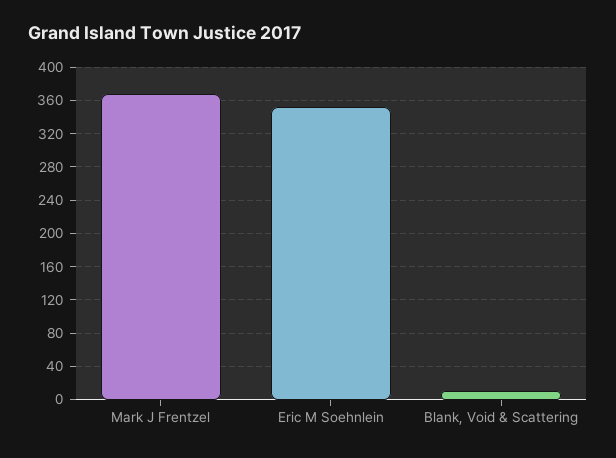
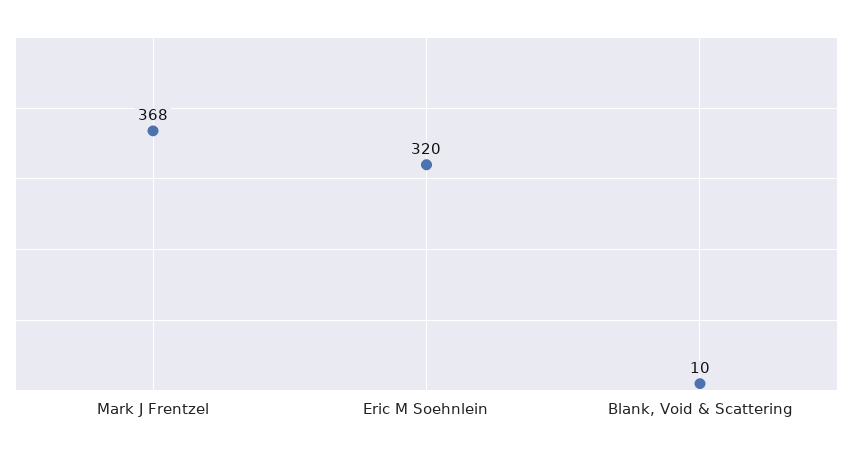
  {
    "Mark J Frentzel": 368,
-   "Eric M Soehnlein": 350,
+   "Eric M Soehnlein": 320,
    "Blank, Void & Scattering": 10
  }

